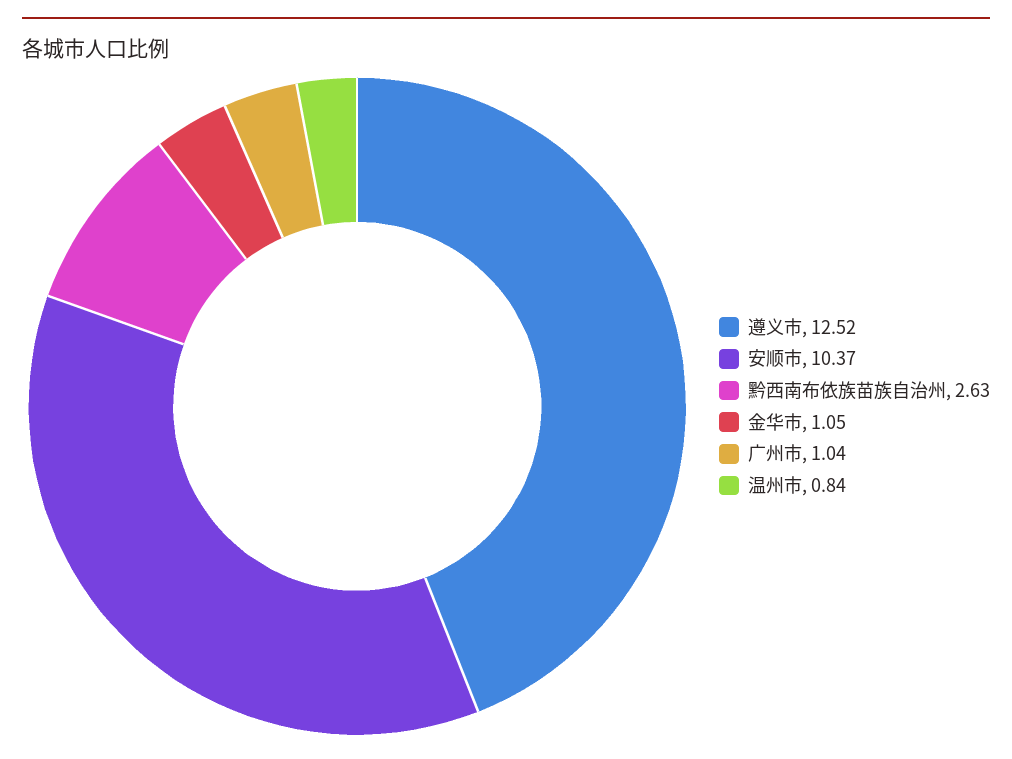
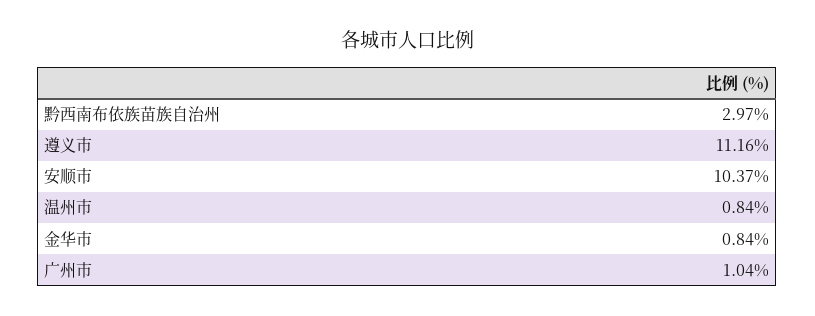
  {
-   "遵义市": 12.52,
+   "遵义市": 11.16,
    "安顺市": 10.37,
-   "黔西南布依族苗族自治州": 2.63,
+   "黔西南布依族苗族自治州": 2.97,
-   "金华市": 1.05,
+   "金华市": 0.84,
    "广州市": 1.04,
    "温州市": 0.84
  }

